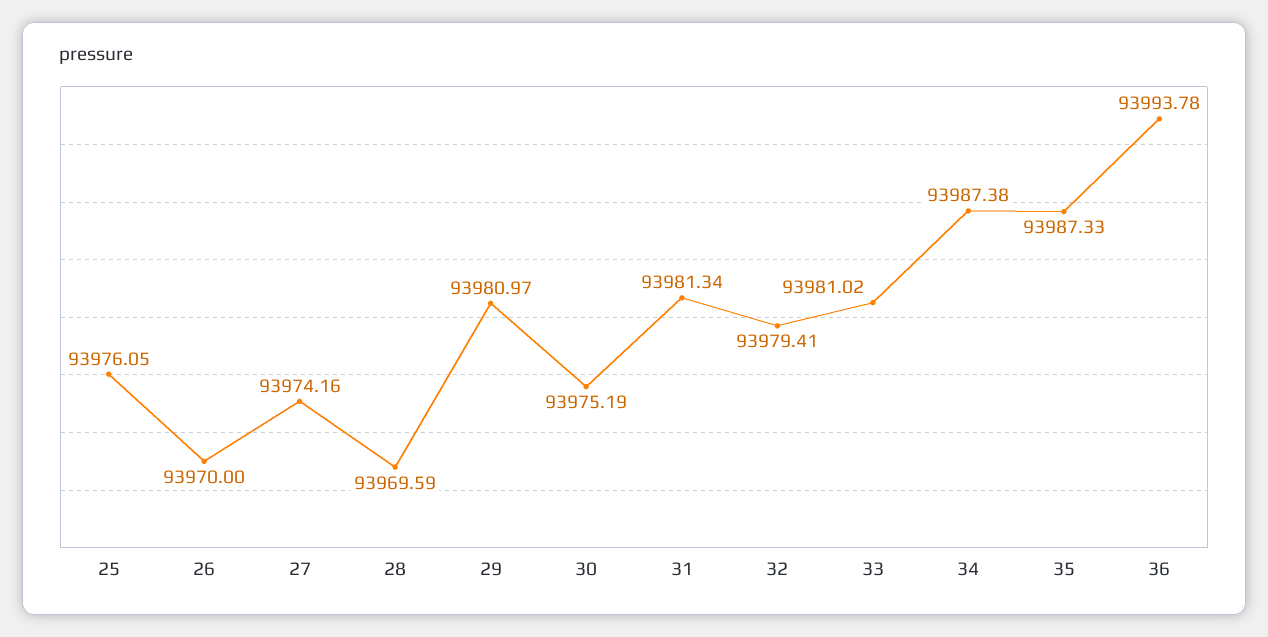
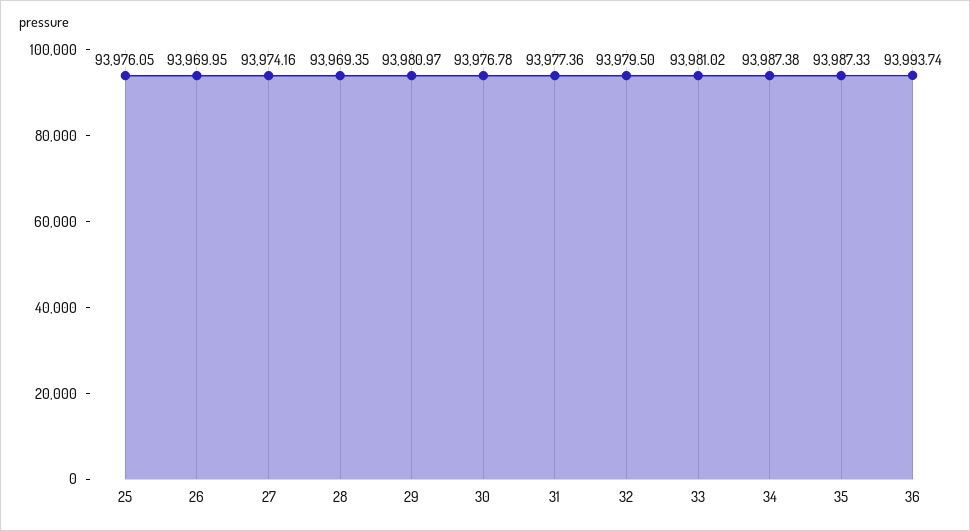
  {
    "25": 93976.05,
-   "26": 93970,
+   "26": 93969.95,
    "27": 93974.16,
-   "28": 93969.59,
+   "28": 93969.35,
    "29": 93980.97,
-   "30": 93975.19,
+   "30": 93976.78,
-   "31": 93981.34,
+   "31": 93977.36,
-   "32": 93979.41,
+   "32": 93979.5,
    "33": 93981.02,
    "34": 93987.38,
    "35": 93987.33,
-   "36": 93993.78
+   "36": 93993.74
  }

